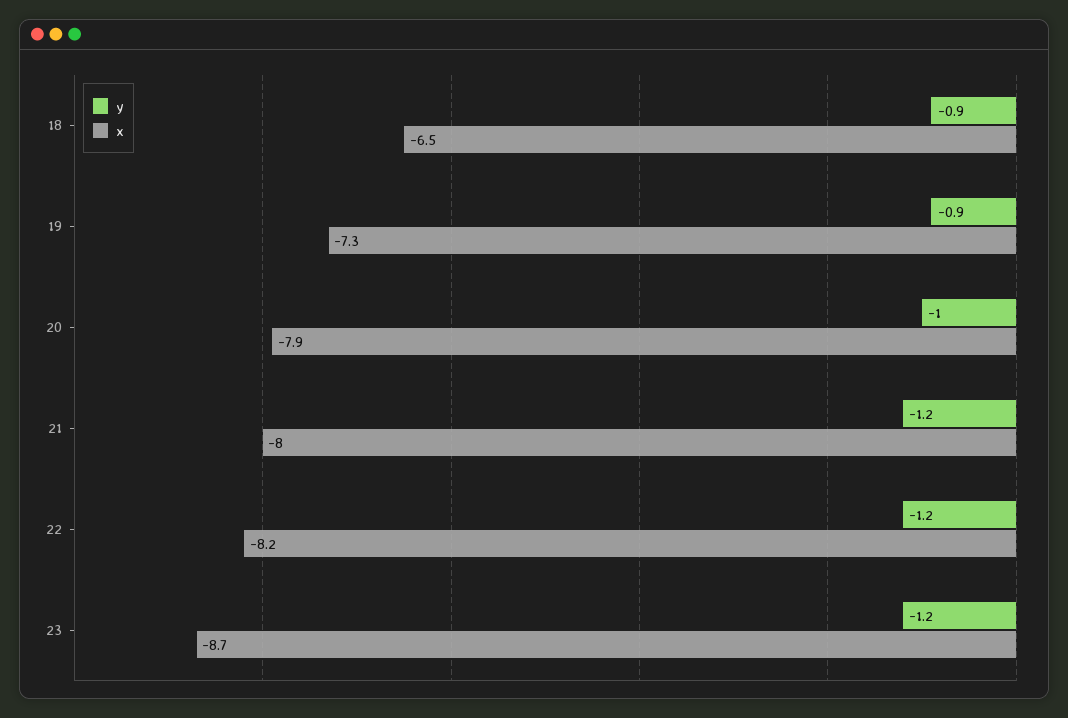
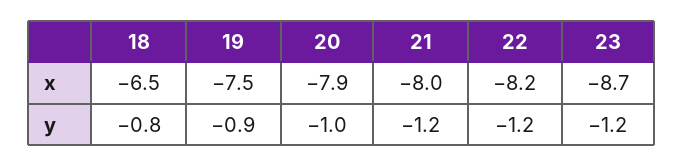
  {
    "y": {
-     "18": -0.9,
+     "18": -0.8,
      "19": -0.9,
      "20": -1,
      "21": -1.2,
      "22": -1.2,
      "23": -1.2
    },
    "x": {
      "18": -6.5,
-     "19": -7.3,
+     "19": -7.5,
      "20": -7.9,
      "21": -8,
      "22": -8.2,
      "23": -8.7
    }
  }

